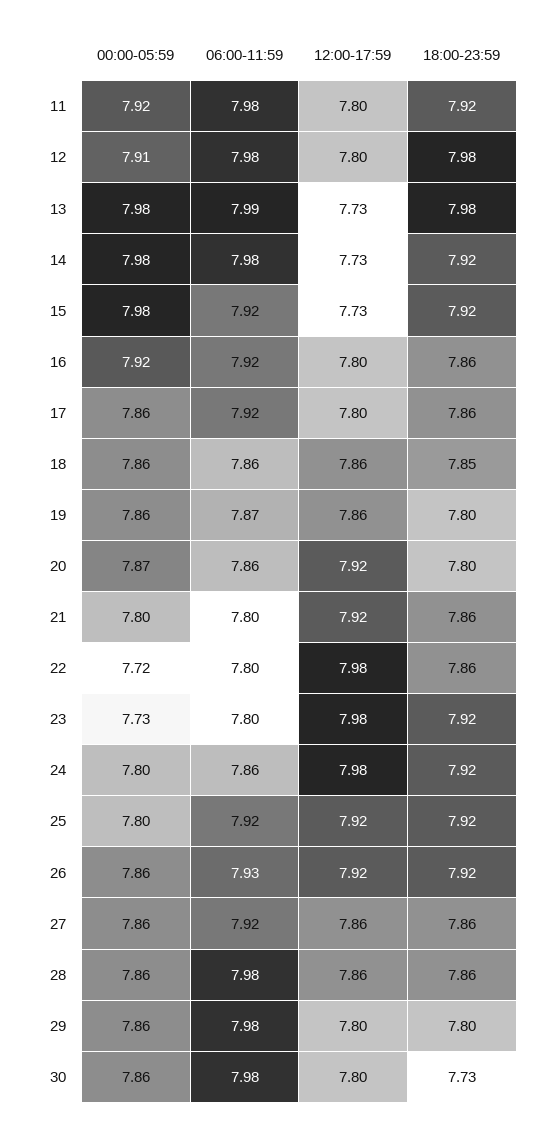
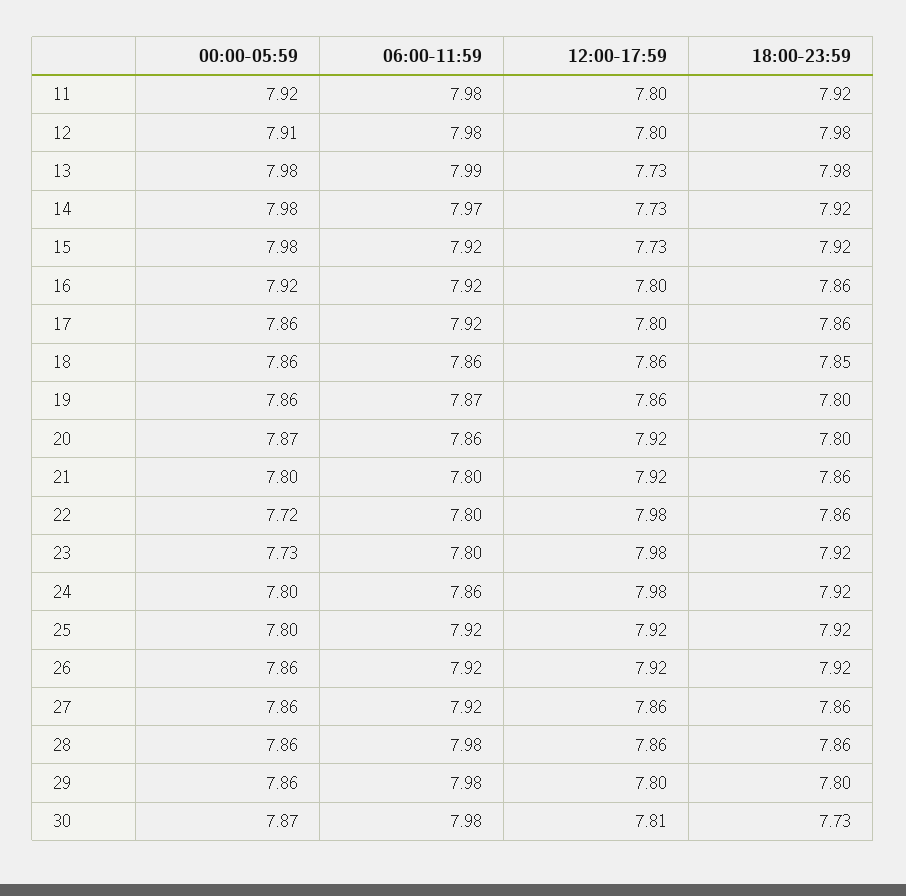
  {
    "00:00-05:59": {
      "11": 7.92,
      "12": 7.91,
      "13": 7.98,
      "14": 7.98,
      "15": 7.98,
      "16": 7.92,
      "17": 7.86,
      "18": 7.86,
      "19": 7.86,
      "20": 7.87,
      "21": 7.8,
      "22": 7.72,
      "23": 7.73,
      "24": 7.8,
      "25": 7.8,
      "26": 7.86,
      "27": 7.86,
      "28": 7.86,
      "29": 7.86,
-     "30": 7.86
+     "30": 7.87
    },
    "06:00-11:59": {
      "11": 7.98,
      "12": 7.98,
      "13": 7.99,
-     "14": 7.98,
+     "14": 7.97,
      "15": 7.92,
      "16": 7.92,
      "17": 7.92,
      "18": 7.86,
      "19": 7.87,
      "20": 7.86,
      "21": 7.8,
      "22": 7.8,
      "23": 7.8,
      "24": 7.86,
      "25": 7.92,
-     "26": 7.93,
+     "26": 7.92,
      "27": 7.92,
      "28": 7.98,
      "29": 7.98,
      "30": 7.98
    },
    "12:00-17:59": {
      "11": 7.8,
      "12": 7.8,
      "13": 7.73,
      "14": 7.73,
      "15": 7.73,
      "16": 7.8,
      "17": 7.8,
      "18": 7.86,
      "19": 7.86,
      "20": 7.92,
      "21": 7.92,
      "22": 7.98,
      "23": 7.98,
      "24": 7.98,
      "25": 7.92,
      "26": 7.92,
      "27": 7.86,
      "28": 7.86,
      "29": 7.8,
-     "30": 7.8
+     "30": 7.81
    },
    "18:00-23:59": {
      "11": 7.92,
      "12": 7.98,
      "13": 7.98,
      "14": 7.92,
      "15": 7.92,
      "16": 7.86,
      "17": 7.86,
      "18": 7.85,
      "19": 7.8,
      "20": 7.8,
      "21": 7.86,
      "22": 7.86,
      "23": 7.92,
      "24": 7.92,
      "25": 7.92,
      "26": 7.92,
      "27": 7.86,
      "28": 7.86,
      "29": 7.8,
      "30": 7.73
    }
  }

